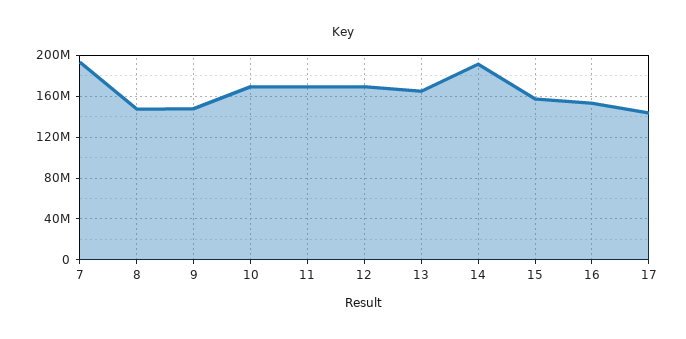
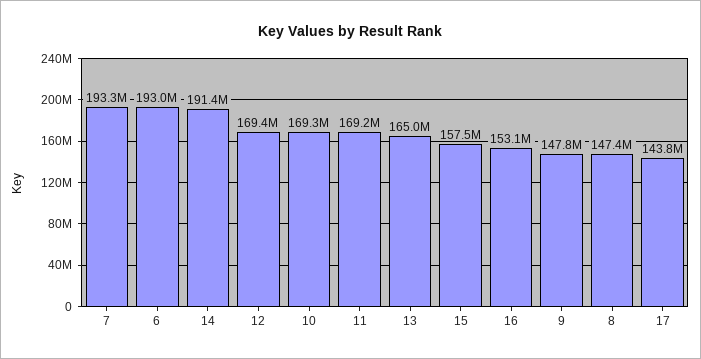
  {
    "7": 193300000,
    "8": 147400000,
    "9": 147800000,
    "10": 169300000,
    "11": 169200000,
    "12": 169400000,
    "13": 165000000,
    "14": 191400000,
    "15": 157500000,
    "16": 153100000,
-   "17": 143800000
+   "17": 143800000,
+   "6": 193000000
  }

